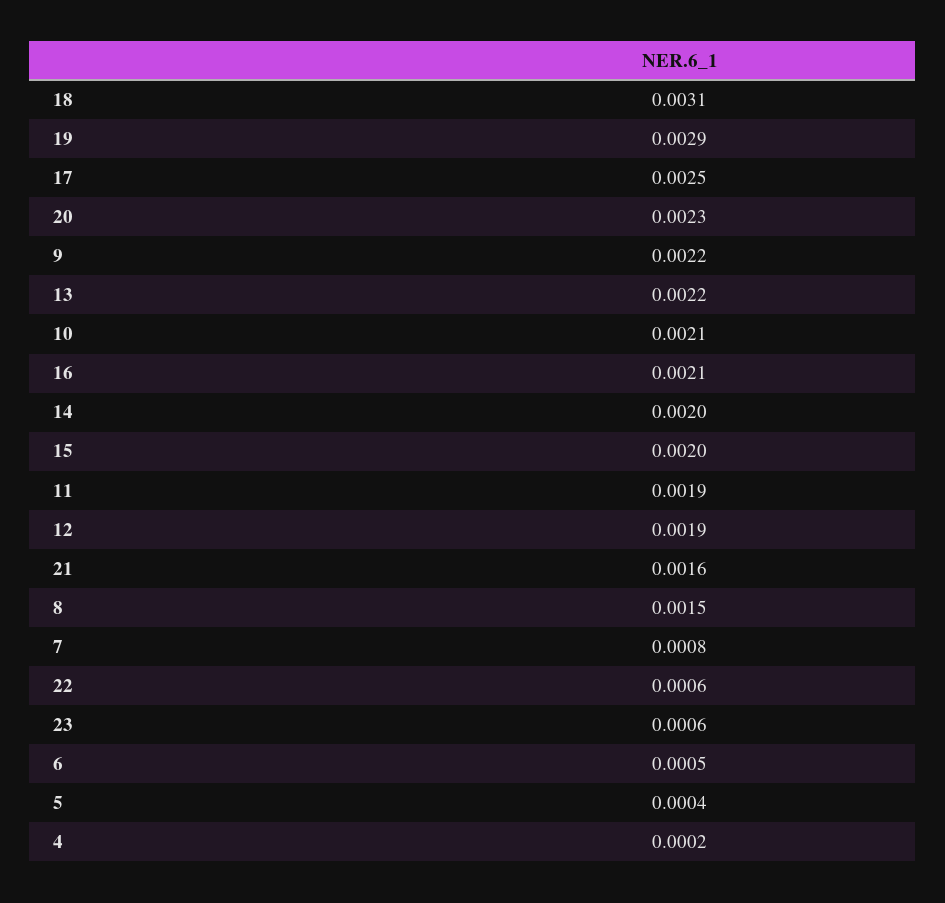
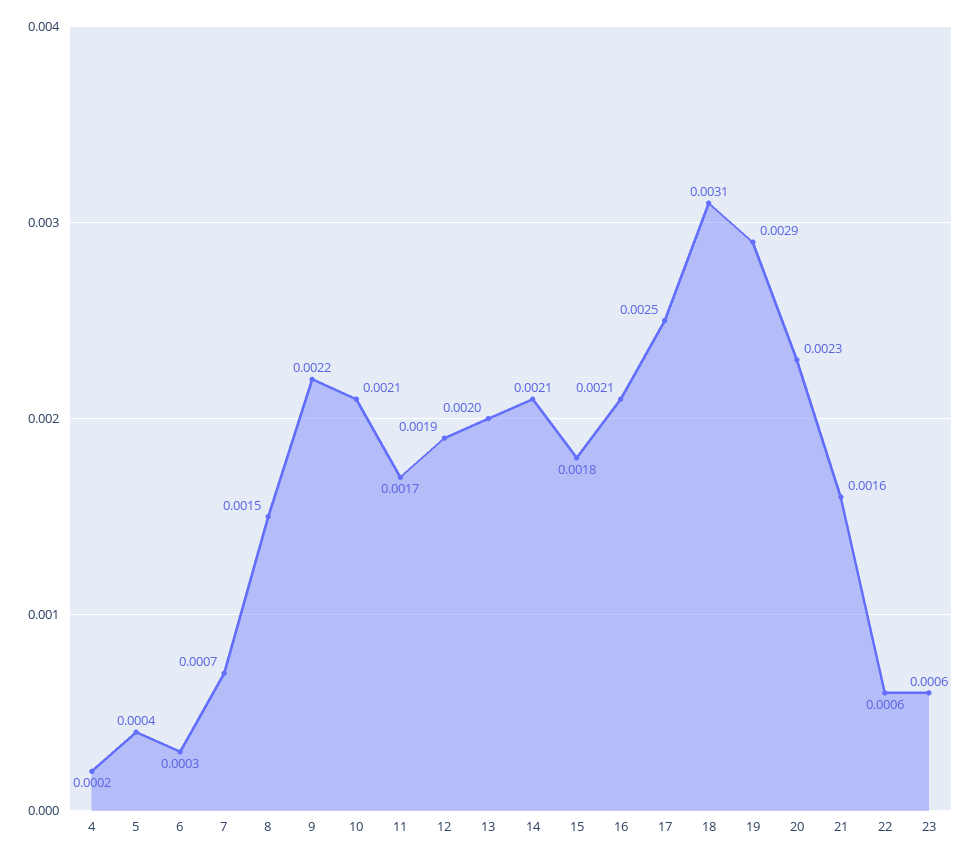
  {
    "18": 0.0031,
    "19": 0.0029,
    "17": 0.0025,
    "20": 0.0023,
    "9": 0.0022,
-   "13": 0.0022,
+   "13": 0.002,
    "10": 0.0021,
    "16": 0.0021,
-   "14": 0.002,
+   "14": 0.0021,
-   "15": 0.002,
+   "15": 0.0018,
-   "11": 0.0019,
+   "11": 0.0017,
    "12": 0.0019,
    "21": 0.0016,
    "8": 0.0015,
-   "7": 0.0008,
+   "7": 0.0007,
    "22": 0.0006,
    "23": 0.0006,
-   "6": 0.0005,
+   "6": 0.0003,
    "5": 0.0004,
    "4": 0.0002
  }

